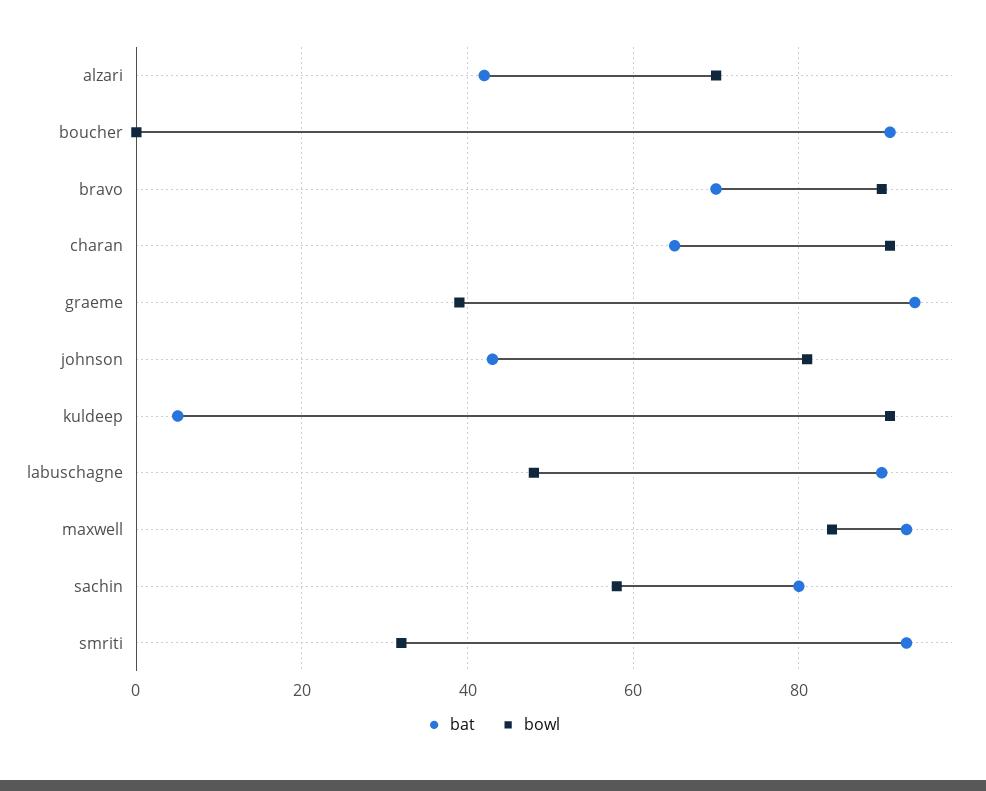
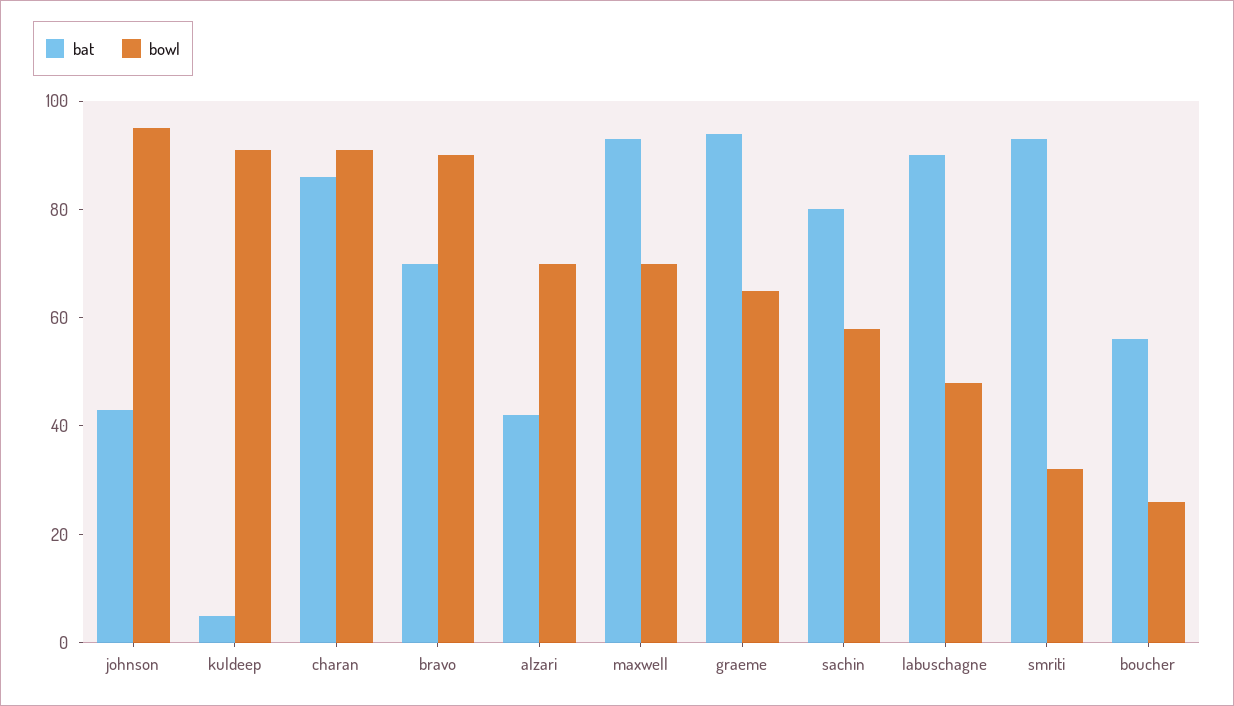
  {
    "bat": {
      "alzari": 40,
-     "boucher": 90,
+     "boucher": 55,
      "bravo": 70,
-     "charan": 65,
+     "charan": 85,
      "graeme": 95,
      "johnson": 45,
      "kuldeep": 5,
      "labuschagne": 90,
      "maxwell": 95,
      "sachin": 80,
      "smriti": 95
    },
    "bowl": {
      "alzari": 70,
-     "boucher": 0,
+     "boucher": 25,
      "bravo": 90,
      "charan": 90,
-     "graeme": 40,
+     "graeme": 65,
-     "johnson": 80,
+     "johnson": 95,
      "kuldeep": 90,
      "labuschagne": 50,
-     "maxwell": 85,
+     "maxwell": 70,
      "sachin": 60,
      "smriti": 30
    }
  }

